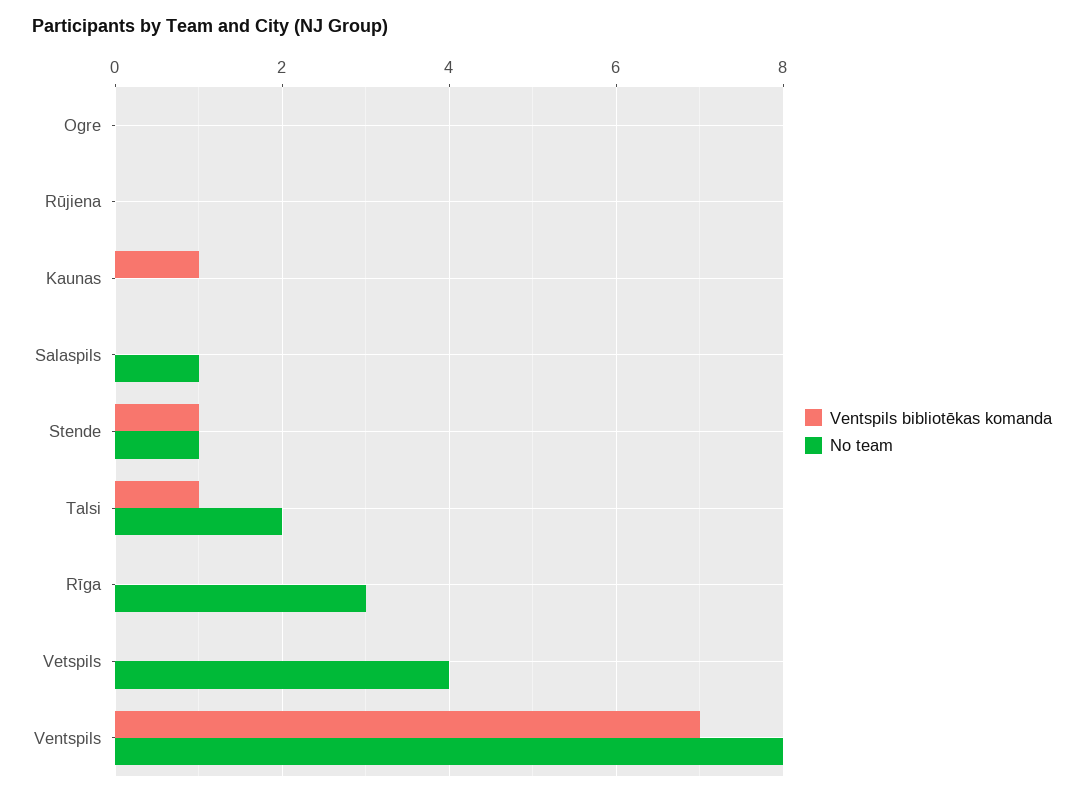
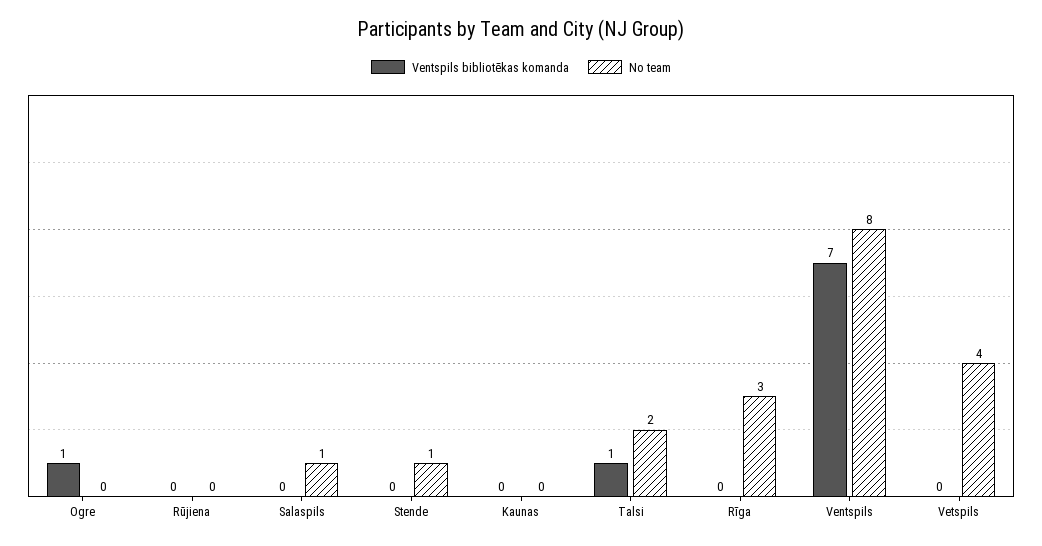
  {
    "Ventspils bibliotēkas komanda": {
-     "Ogre": 0,
+     "Ogre": 1,
      "Rūjiena": 0,
-     "Kaunas": 1,
+     "Kaunas": 0,
      "Salaspils": 0,
-     "Stende": 1,
+     "Stende": 0,
      "Talsi": 1,
      "Rīga": 0,
      "Vetspils": 0,
      "Ventspils": 7
    },
    "No team": {
      "Ogre": 0,
      "Rūjiena": 0,
      "Kaunas": 0,
      "Salaspils": 1,
      "Stende": 1,
      "Talsi": 2,
      "Rīga": 3,
      "Vetspils": 4,
      "Ventspils": 8
    }
  }

